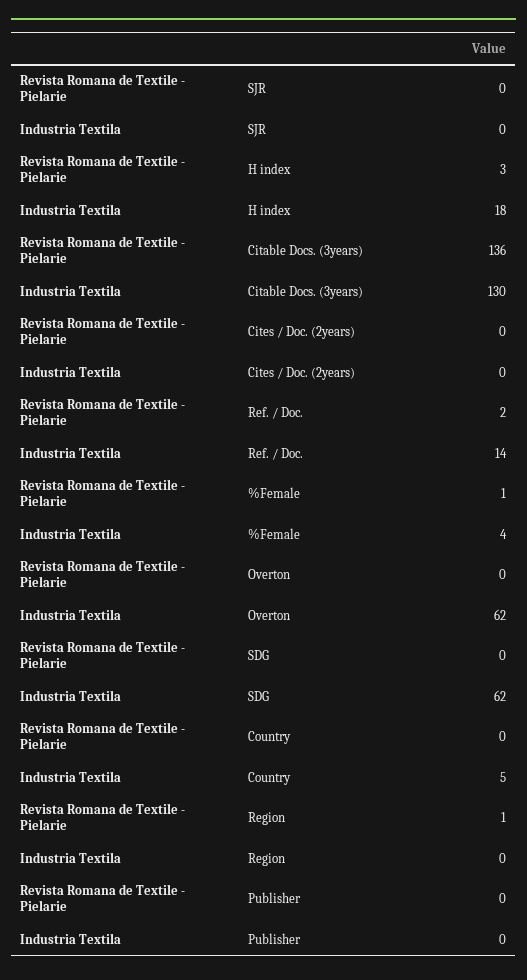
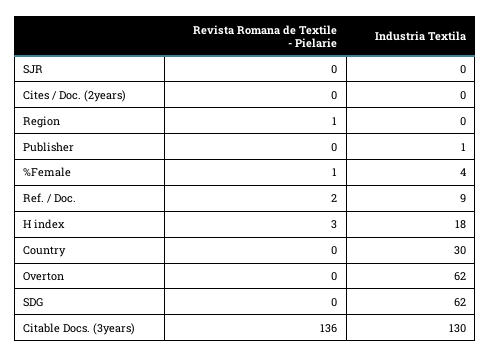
  {
    "Revista Romana de Textile - Pielarie": {
      "SJR": 0,
      "H index": 3,
      "Citable Docs. (3years)": 136,
      "Cites / Doc. (2years)": 0,
      "Ref. / Doc.": 2,
      "%Female": 1,
      "Overton": 0,
      "SDG": 0,
      "Country": 0,
      "Region": 1,
      "Publisher": 0
    },
    "Industria Textila": {
      "SJR": 0,
      "H index": 18,
      "Citable Docs. (3years)": 130,
      "Cites / Doc. (2years)": 0,
-     "Ref. / Doc.": 14,
+     "Ref. / Doc.": 9,
      "%Female": 4,
      "Overton": 62,
      "SDG": 62,
-     "Country": 5,
+     "Country": 30,
      "Region": 0,
-     "Publisher": 0
+     "Publisher": 1
    }
  }

